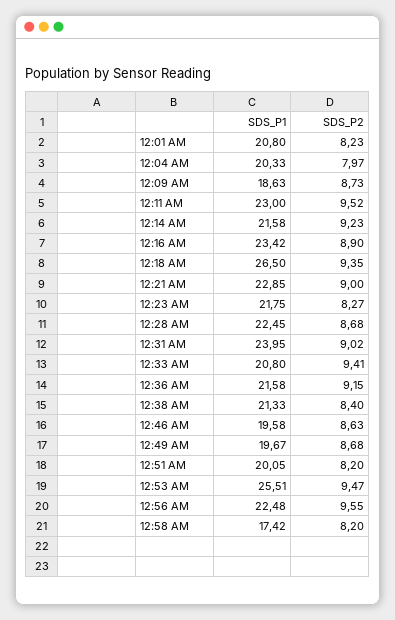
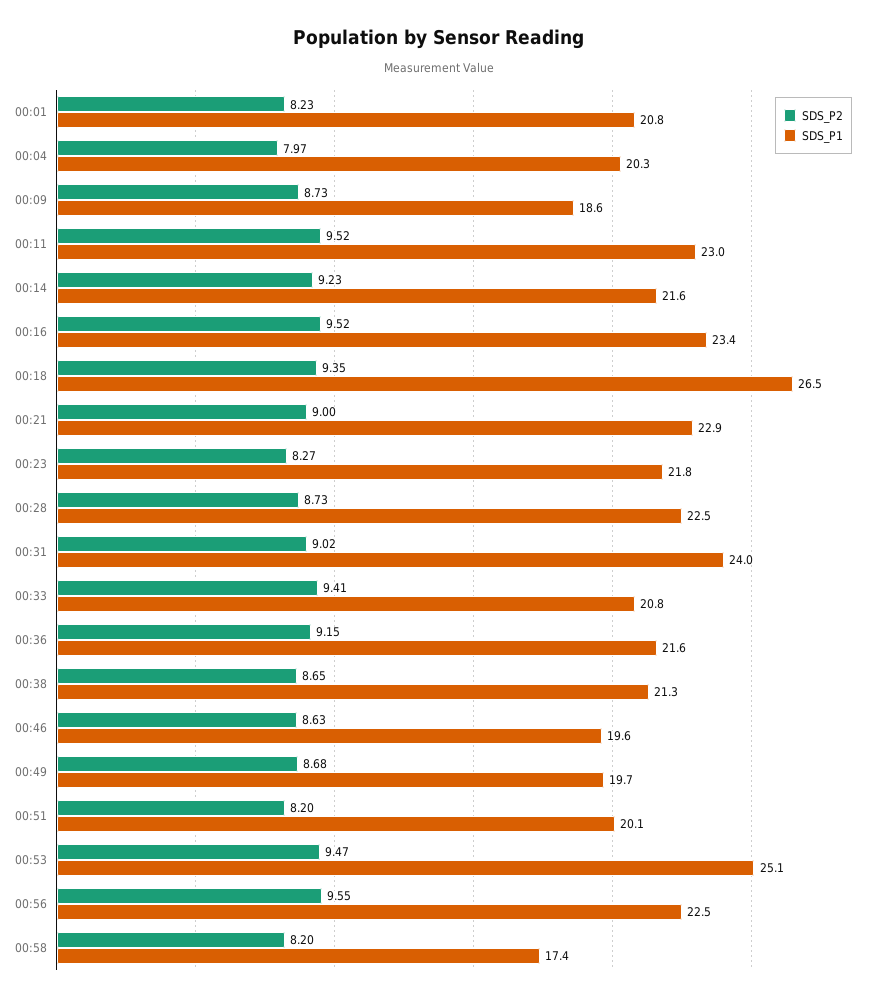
  {
    "SDS_P1": {
      "12:01 AM": 20.8,
      "12:04 AM": 20.33,
      "12:09 AM": 18.63,
      "12:11 AM": 23,
      "12:14 AM": 21.58,
      "12:16 AM": 23.42,
      "12:18 AM": 26.5,
      "12:21 AM": 22.85,
      "12:23 AM": 21.75,
      "12:28 AM": 22.45,
      "12:31 AM": 23.95,
      "12:33 AM": 20.8,
      "12:36 AM": 21.58,
      "12:38 AM": 21.33,
      "12:46 AM": 19.58,
      "12:49 AM": 19.67,
      "12:51 AM": 20.05,
-     "12:53 AM": 25.51,
+     "12:53 AM": 25.1,
      "12:56 AM": 22.48,
      "12:58 AM": 17.42
    },
    "SDS_P2": {
      "12:01 AM": 8.23,
      "12:04 AM": 7.97,
      "12:09 AM": 8.73,
      "12:11 AM": 9.52,
      "12:14 AM": 9.23,
-     "12:16 AM": 8.9,
+     "12:16 AM": 9.52,
      "12:18 AM": 9.35,
      "12:21 AM": 9,
      "12:23 AM": 8.27,
-     "12:28 AM": 8.68,
+     "12:28 AM": 8.73,
      "12:31 AM": 9.02,
      "12:33 AM": 9.41,
      "12:36 AM": 9.15,
-     "12:38 AM": 8.4,
+     "12:38 AM": 8.65,
      "12:46 AM": 8.63,
      "12:49 AM": 8.68,
      "12:51 AM": 8.2,
      "12:53 AM": 9.47,
      "12:56 AM": 9.55,
      "12:58 AM": 8.2
    }
  }

